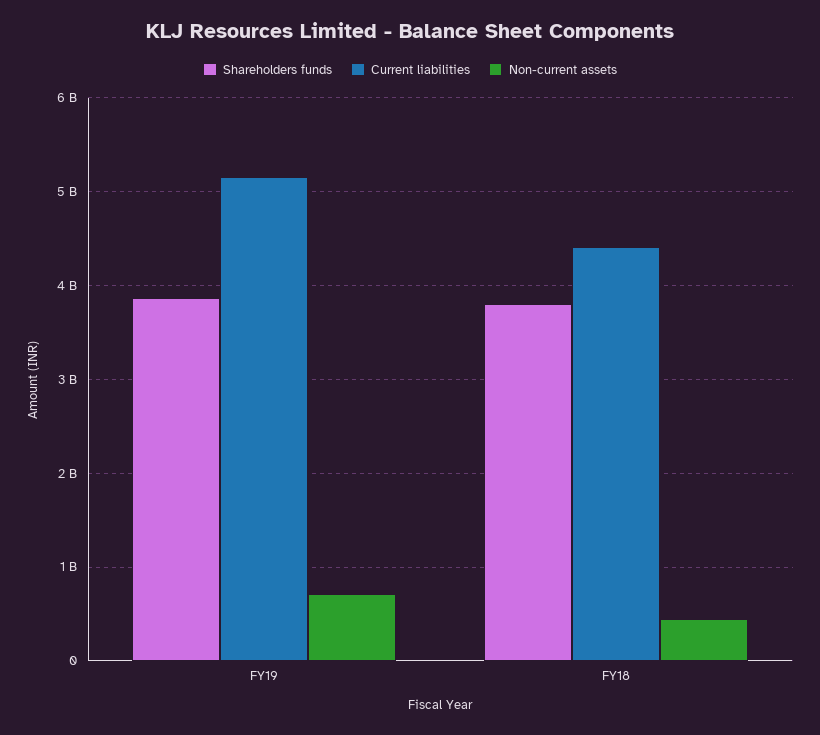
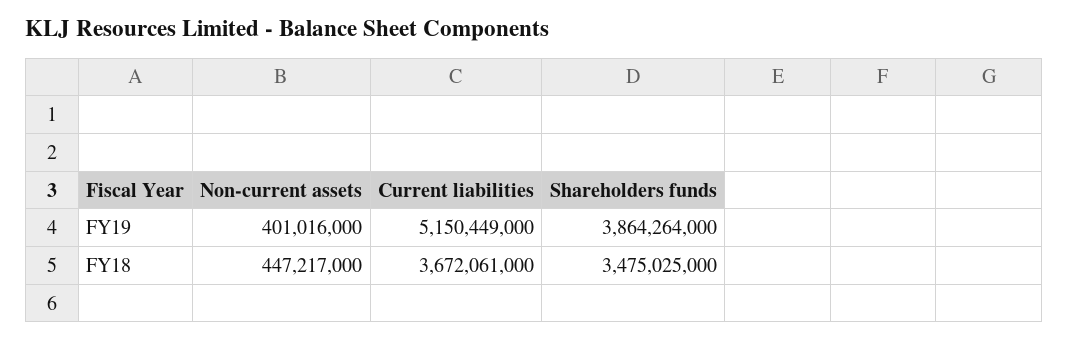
  {
    "Shareholders funds": {
      "FY19": 3864264000,
-     "FY18": 3800000000
+     "FY18": 3475025000
    },
    "Current liabilities": {
      "FY19": 5150449000,
-     "FY18": 4400000000
+     "FY18": 3672061000
    },
    "Non-current assets": {
-     "FY19": 700000000,
+     "FY19": 401016000,
      "FY18": 447217000
    }
  }

